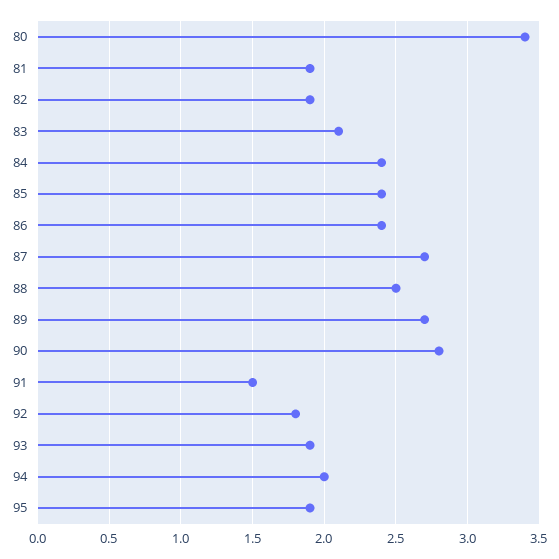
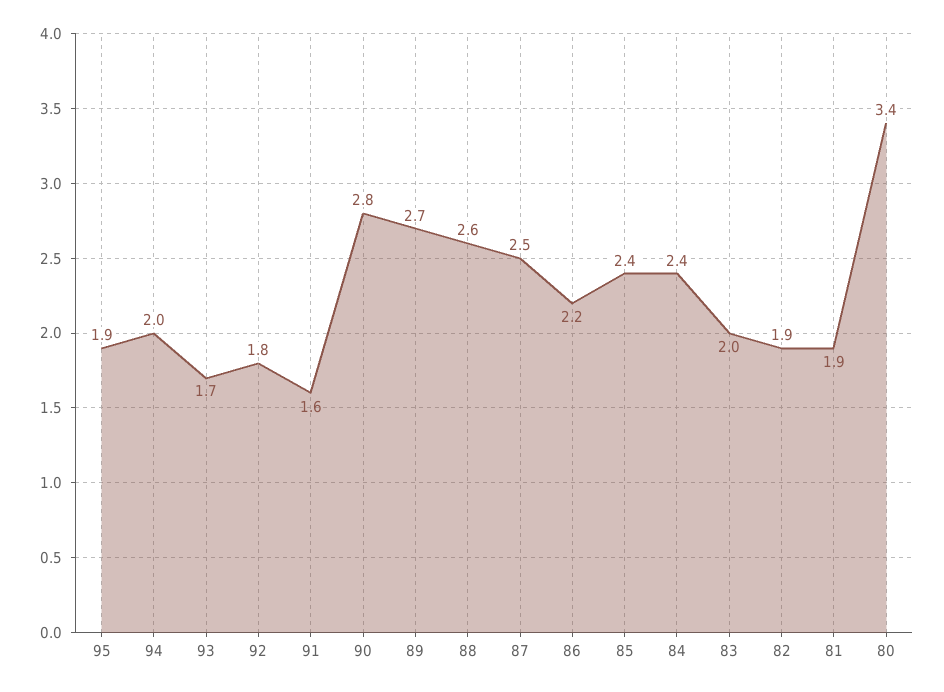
  {
    "80": 3.4,
    "81": 1.9,
    "82": 1.9,
-   "83": 2.1,
+   "83": 2,
    "84": 2.4,
    "85": 2.4,
-   "86": 2.4,
+   "86": 2.2,
-   "87": 2.7,
+   "87": 2.5,
-   "88": 2.5,
+   "88": 2.6,
    "89": 2.7,
    "90": 2.8,
-   "91": 1.5,
+   "91": 1.6,
    "92": 1.8,
-   "93": 1.9,
+   "93": 1.7,
    "94": 2,
    "95": 1.9
  }

